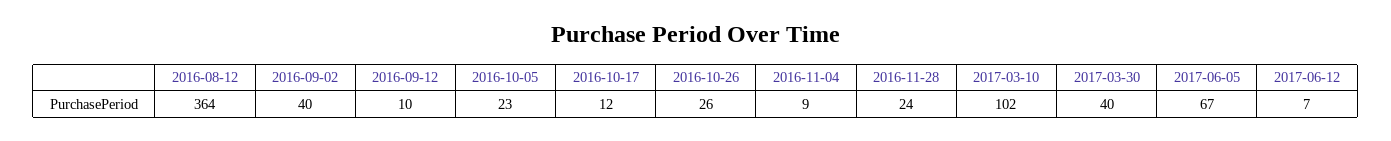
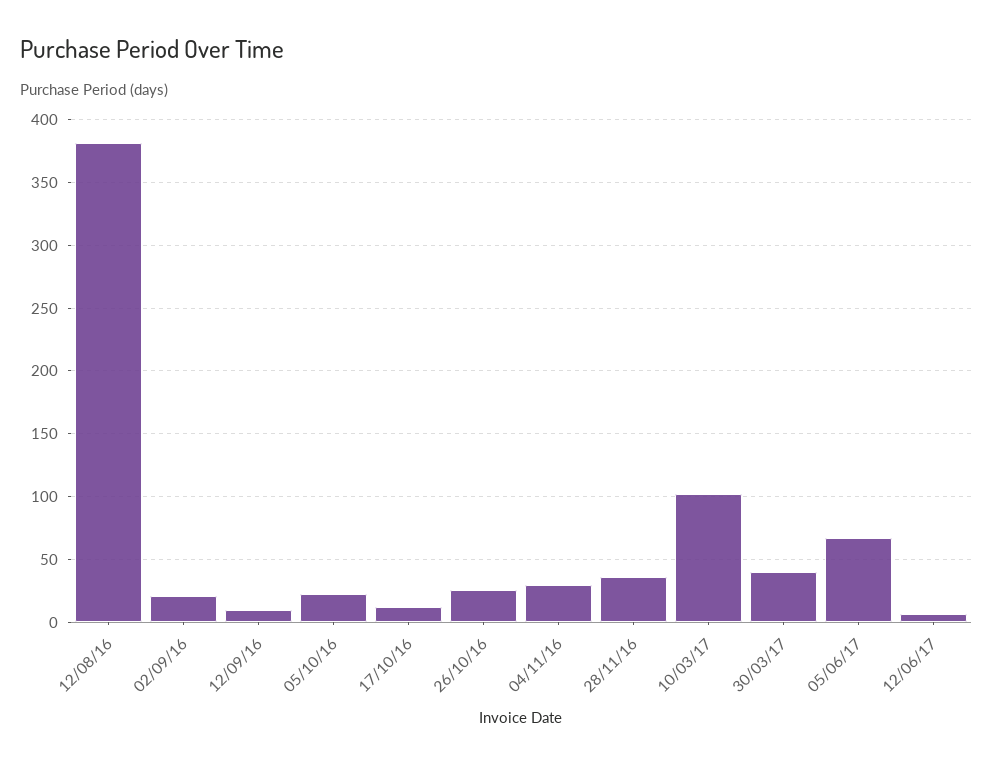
  {
-   "2016-08-12": 364,
+   "2016-08-12": 380,
-   "2016-09-02": 40,
+   "2016-09-02": 20,
    "2016-09-12": 10,
    "2016-10-05": 23,
    "2016-10-17": 12,
    "2016-10-26": 26,
-   "2016-11-04": 9,
+   "2016-11-04": 30,
-   "2016-11-28": 24,
+   "2016-11-28": 35,
    "2017-03-10": 102,
    "2017-03-30": 40,
    "2017-06-05": 67,
    "2017-06-12": 7
  }

